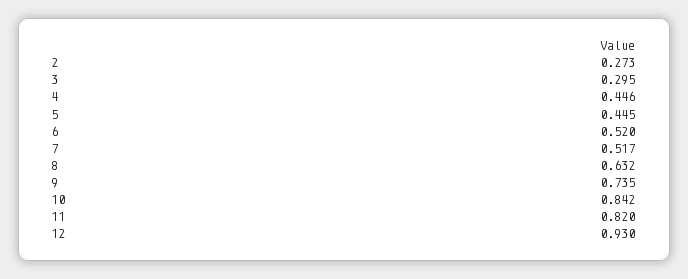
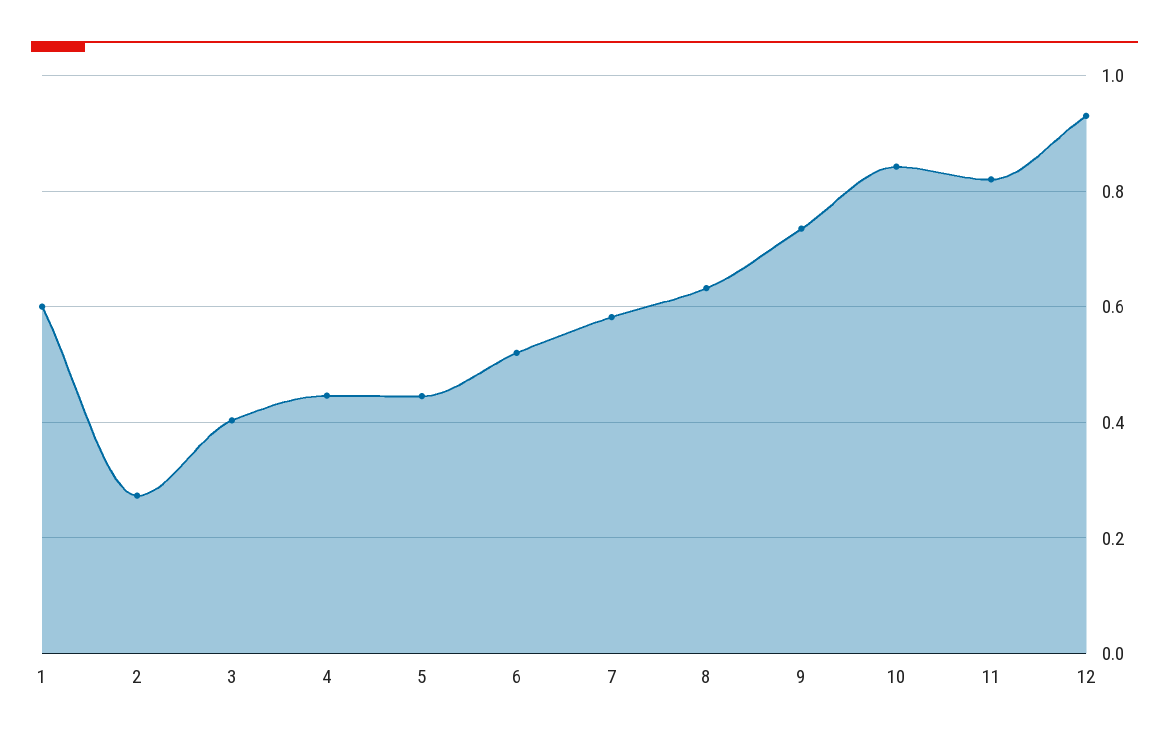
  {
    "2": 0.273,
-   "3": 0.295,
+   "3": 0.4,
    "4": 0.446,
    "5": 0.445,
    "6": 0.52,
-   "7": 0.517,
+   "7": 0.58,
    "8": 0.632,
    "9": 0.735,
    "10": 0.842,
    "11": 0.82,
-   "12": 0.93
+   "12": 0.93,
+   "1": 0.6
  }

